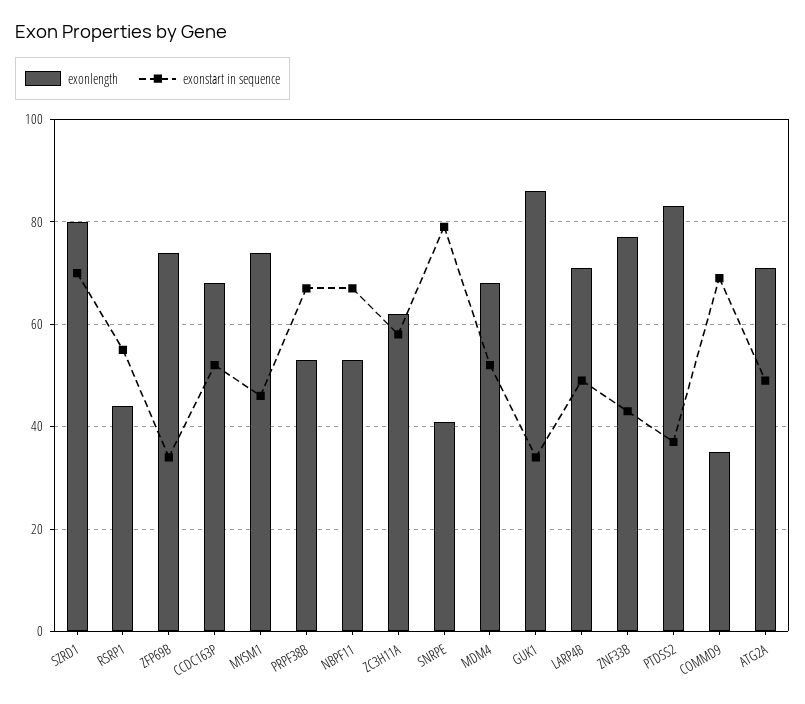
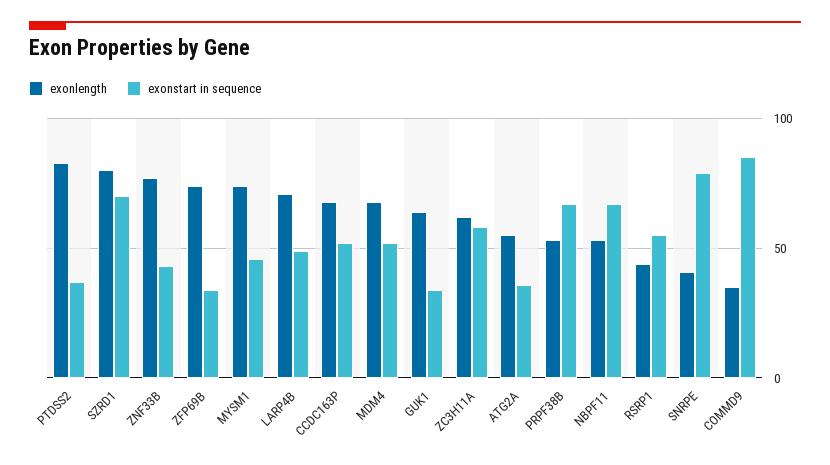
  {
    "exonlength": {
      "SZRD1": 80,
      "RSRP1": 45,
      "ZFP69B": 75,
      "CCDC163P": 70,
      "MYSM1": 75,
      "PRPF38B": 55,
      "NBPF11": 55,
      "ZC3H11A": 60,
      "SNRPE": 40,
      "MDM4": 70,
-     "GUK1": 85,
+     "GUK1": 65,
      "LARP4B": 70,
      "ZNF33B": 75,
      "PTDSS2": 85,
      "COMMD9": 35,
-     "ATG2A": 70
+     "ATG2A": 55
    },
    "exonstart in sequence": {
      "SZRD1": 70,
      "RSRP1": 55,
      "ZFP69B": 35,
      "CCDC163P": 50,
      "MYSM1": 45,
      "PRPF38B": 65,
      "NBPF11": 65,
      "ZC3H11A": 60,
      "SNRPE": 80,
      "MDM4": 50,
      "GUK1": 35,
      "LARP4B": 50,
      "ZNF33B": 45,
      "PTDSS2": 35,
-     "COMMD9": 70,
+     "COMMD9": 85,
-     "ATG2A": 50
+     "ATG2A": 35
    }
  }

